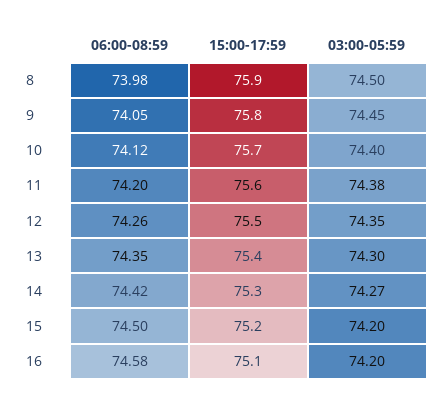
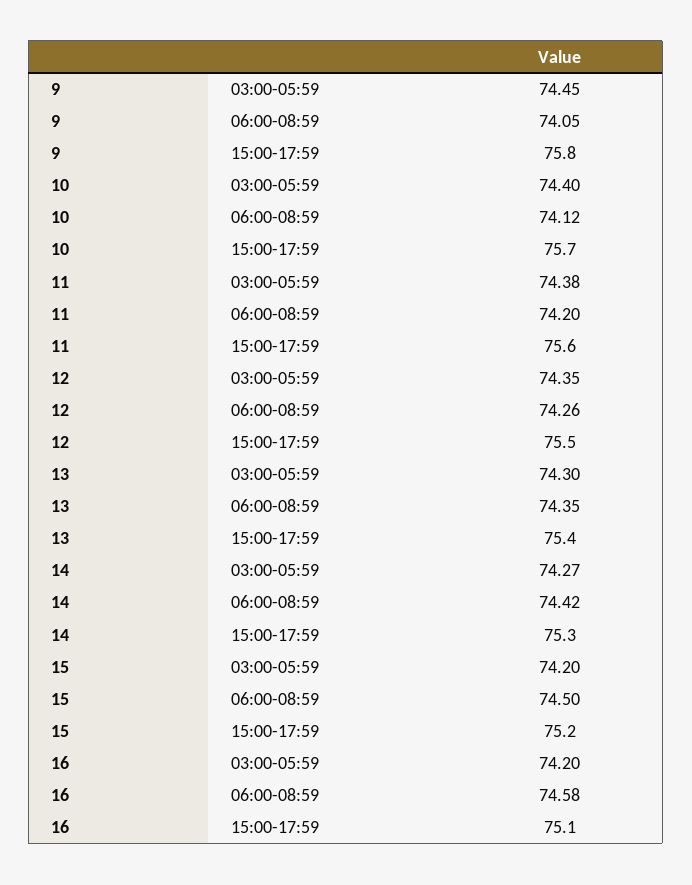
  {
    "06:00-08:59": {
-     "8": 73.98,
      "9": 74.05,
      "10": 74.12,
      "11": 74.2,
      "12": 74.26,
      "13": 74.35,
      "14": 74.42,
      "15": 74.5,
      "16": 74.58
    },
    "15:00-17:59": {
-     "8": 75.9,
      "9": 75.8,
      "10": 75.7,
      "11": 75.6,
      "12": 75.5,
      "13": 75.4,
      "14": 75.3,
      "15": 75.2,
      "16": 75.1
    },
    "03:00-05:59": {
-     "8": 74.5,
      "9": 74.45,
      "10": 74.4,
      "11": 74.38,
      "12": 74.35,
      "13": 74.3,
      "14": 74.27,
      "15": 74.2,
      "16": 74.2
    }
  }

